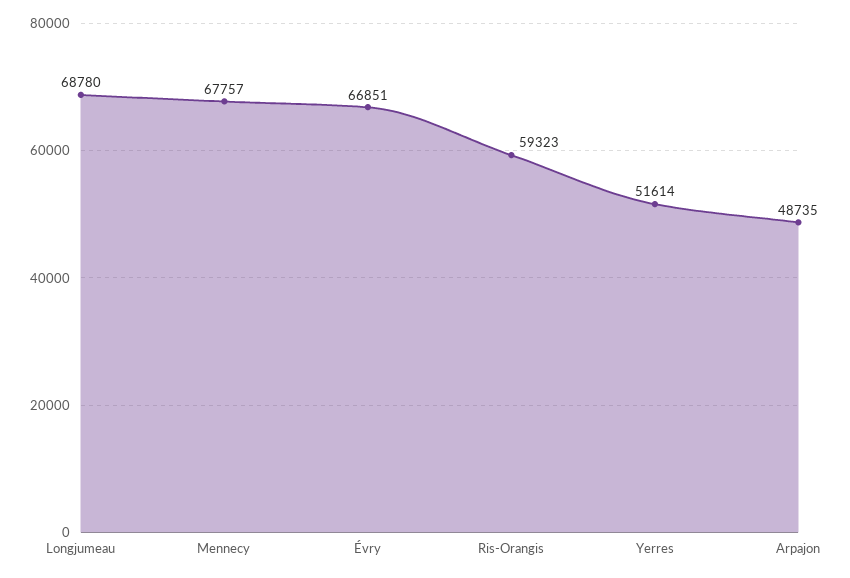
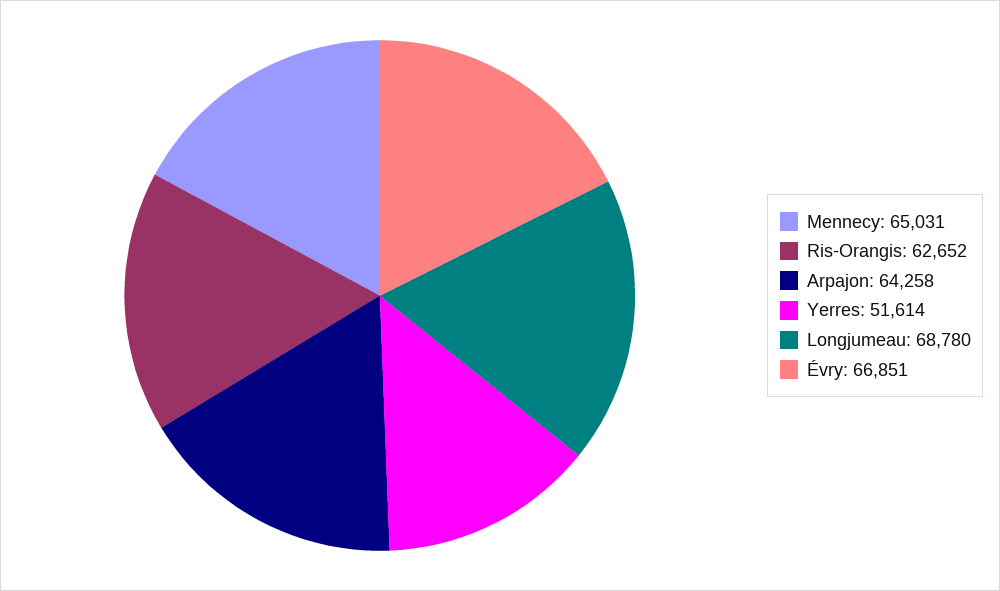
  {
    "Longjumeau": 68780,
-   "Mennecy": 67757,
+   "Mennecy": 65031,
    "Évry": 66851,
-   "Ris-Orangis": 59323,
+   "Ris-Orangis": 62652,
    "Yerres": 51614,
-   "Arpajon": 48735
+   "Arpajon": 64258
  }

